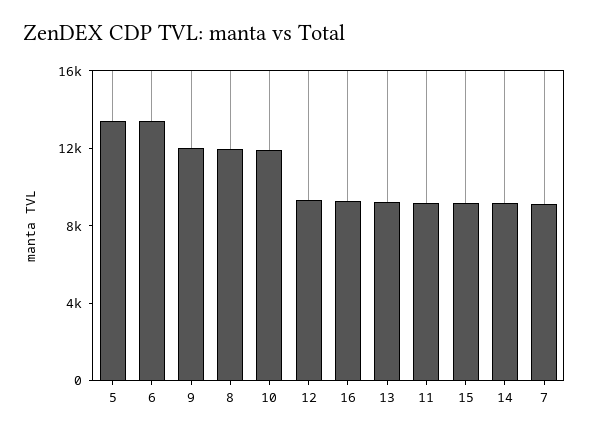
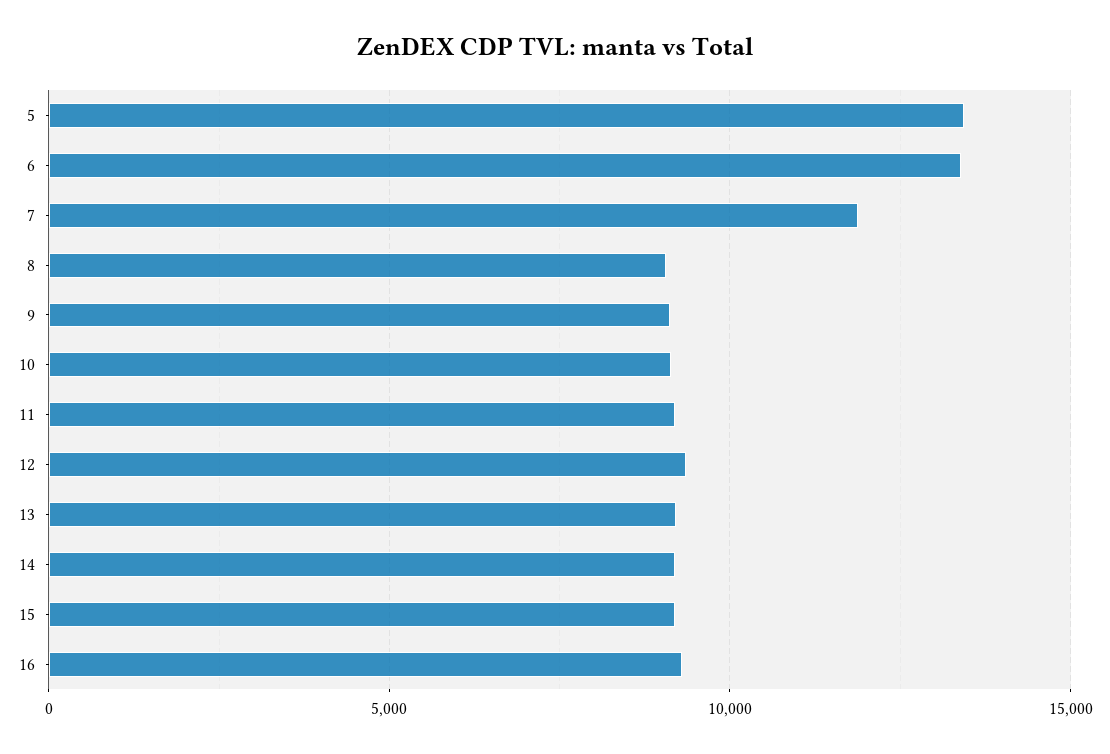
  {
    "5": 13500,
    "6": 13500,
-   "9": 12000,
+   "9": 9000,
-   "8": 12000,
+   "8": 9000,
-   "10": 12000,
+   "10": 9000,
    "12": 9500,
    "16": 9500,
    "13": 9000,
    "11": 9000,
    "15": 9000,
    "14": 9000,
-   "7": 9000
+   "7": 12000
  }

